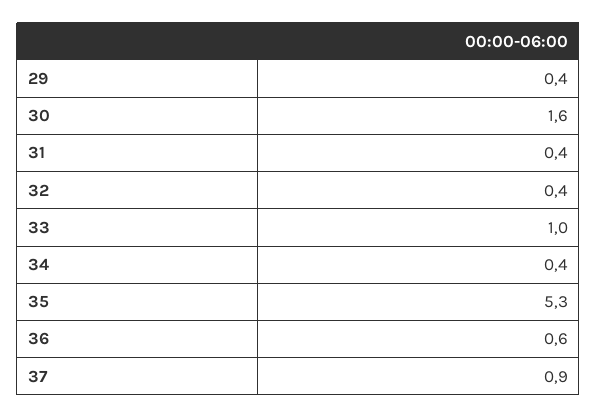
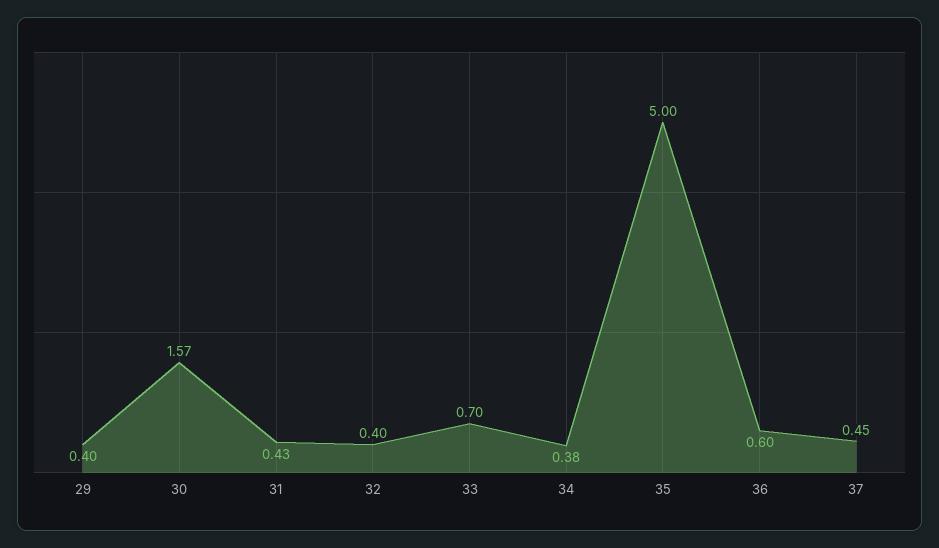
  {
    "29": 0.4,
    "30": 1.57,
    "31": 0.43,
    "32": 0.4,
-   "33": 1,
+   "33": 0.7,
    "34": 0.38,
-   "35": 5.3,
+   "35": 5,
    "36": 0.6,
-   "37": 0.9
+   "37": 0.45
  }

